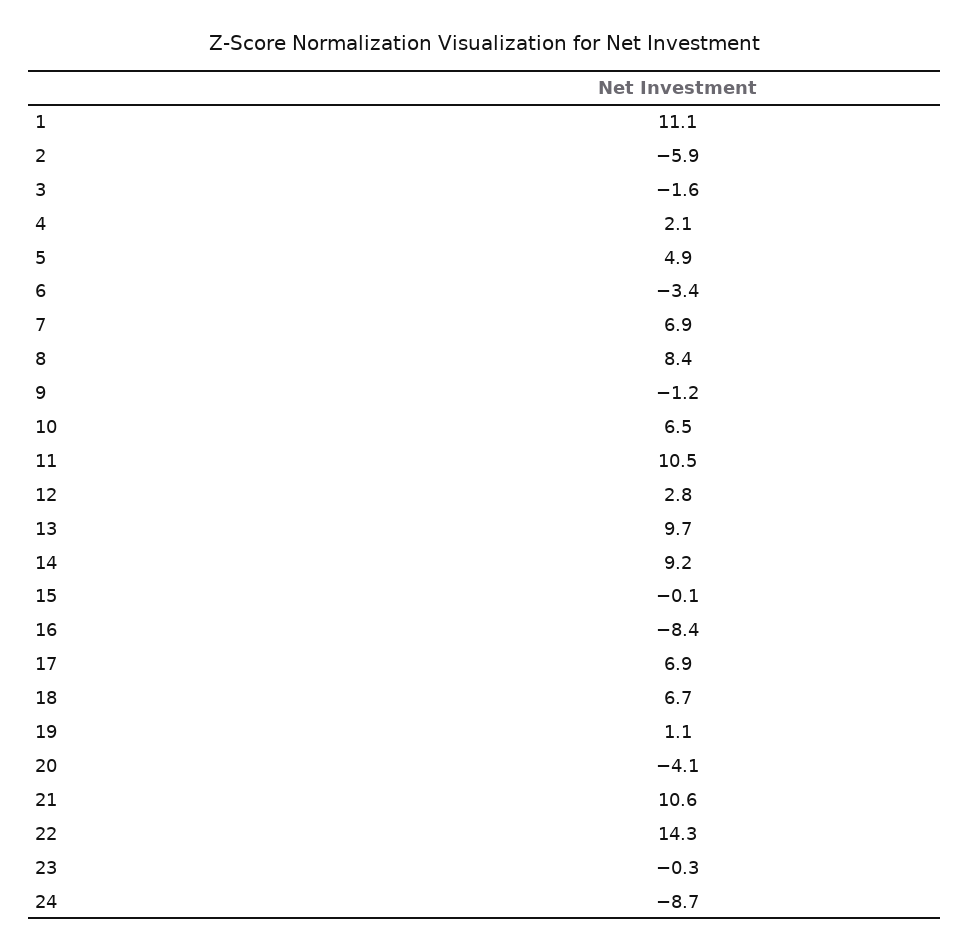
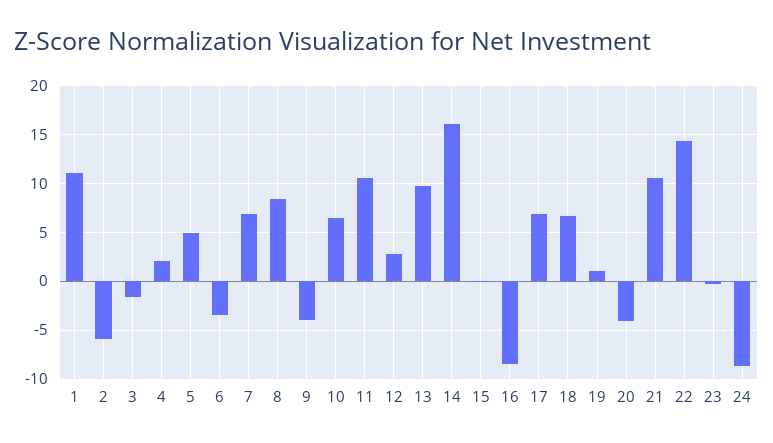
  {
    "1": 11.1,
    "2": -5.9,
    "3": -1.6,
    "4": 2.1,
    "5": 4.9,
    "6": -3.4,
    "7": 6.9,
    "8": 8.4,
-   "9": -1.2,
+   "9": -4,
    "10": 6.5,
    "11": 10.5,
    "12": 2.8,
    "13": 9.7,
-   "14": 9.2,
+   "14": 16,
    "15": -0.1,
    "16": -8.4,
    "17": 6.9,
    "18": 6.7,
    "19": 1.1,
    "20": -4.1,
    "21": 10.6,
    "22": 14.3,
    "23": -0.3,
    "24": -8.7
  }

